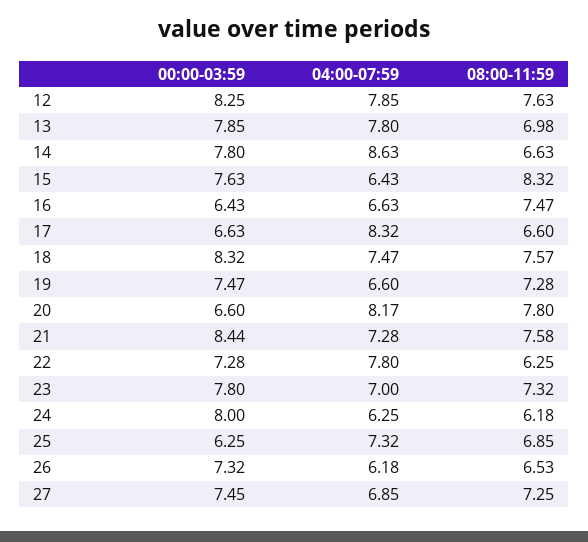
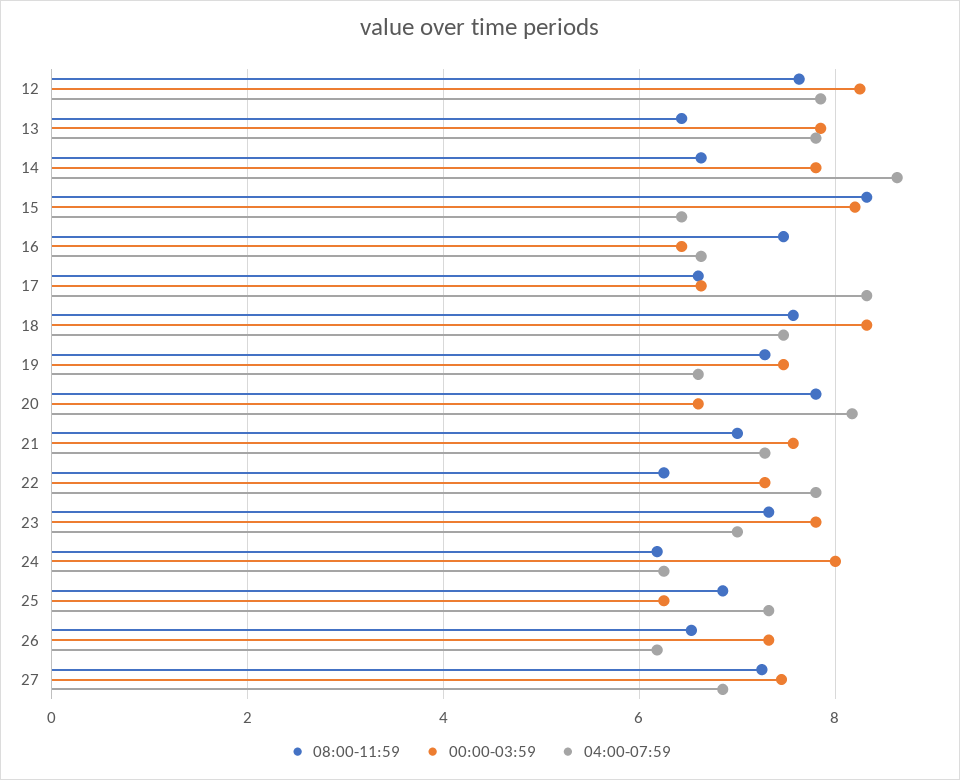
  {
    "00:00-03:59": {
      "12": 8.25,
      "13": 7.85,
      "14": 7.8,
-     "15": 7.63,
+     "15": 8.2,
      "16": 6.43,
      "17": 6.63,
      "18": 8.32,
      "19": 7.47,
      "20": 6.6,
-     "21": 8.44,
+     "21": 7.6,
      "22": 7.28,
      "23": 7.8,
      "24": 8,
      "25": 6.25,
      "26": 7.32,
      "27": 7.45
    },
    "04:00-07:59": {
      "12": 7.85,
      "13": 7.8,
      "14": 8.63,
      "15": 6.43,
      "16": 6.63,
      "17": 8.32,
      "18": 7.47,
      "19": 6.6,
      "20": 8.17,
      "21": 7.28,
      "22": 7.8,
      "23": 7,
      "24": 6.25,
      "25": 7.32,
      "26": 6.18,
      "27": 6.85
    },
    "08:00-11:59": {
      "12": 7.63,
-     "13": 6.98,
+     "13": 6.4,
      "14": 6.63,
      "15": 8.32,
      "16": 7.47,
      "17": 6.6,
      "18": 7.57,
      "19": 7.28,
      "20": 7.8,
-     "21": 7.58,
+     "21": 7,
      "22": 6.25,
      "23": 7.32,
      "24": 6.18,
      "25": 6.85,
      "26": 6.53,
      "27": 7.25
    }
  }

